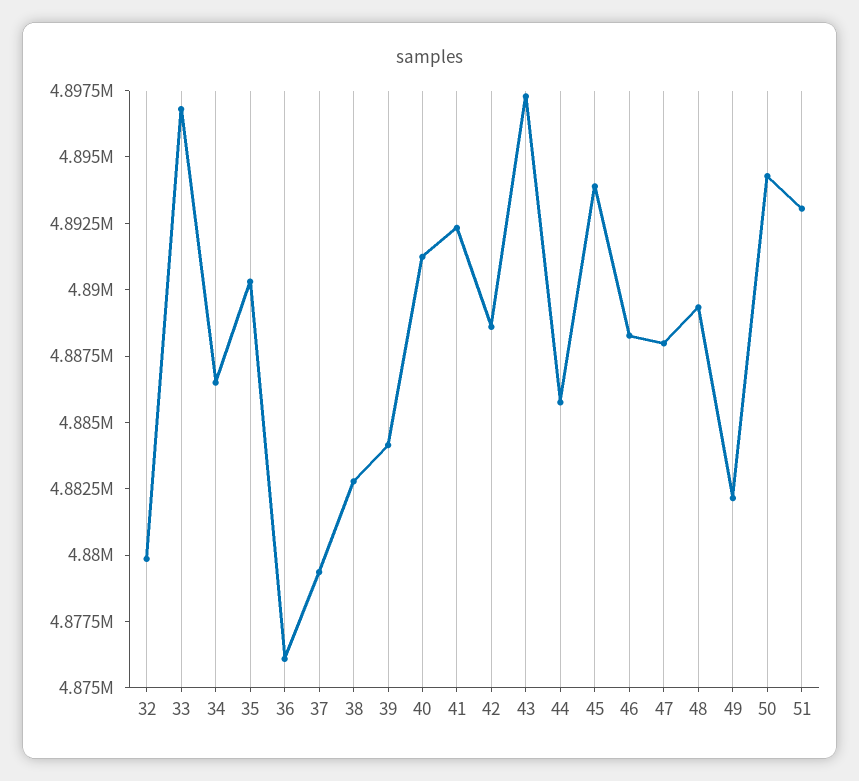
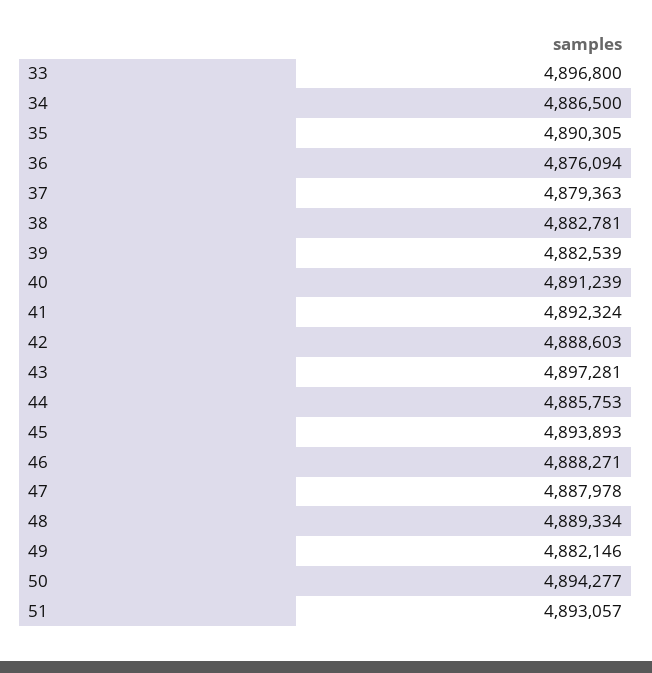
  {
-   "32": 4880000,
    "33": 4896800,
    "34": 4886500,
    "35": 4890305,
    "36": 4876094,
    "37": 4879363,
    "38": 4882781,
-   "39": 4884000,
+   "39": 4882539,
    "40": 4891239,
    "41": 4892324,
    "42": 4888603,
    "43": 4897281,
    "44": 4885753,
    "45": 4893893,
    "46": 4888271,
    "47": 4887978,
    "48": 4889334,
    "49": 4882146,
    "50": 4894277,
    "51": 4893057
  }

